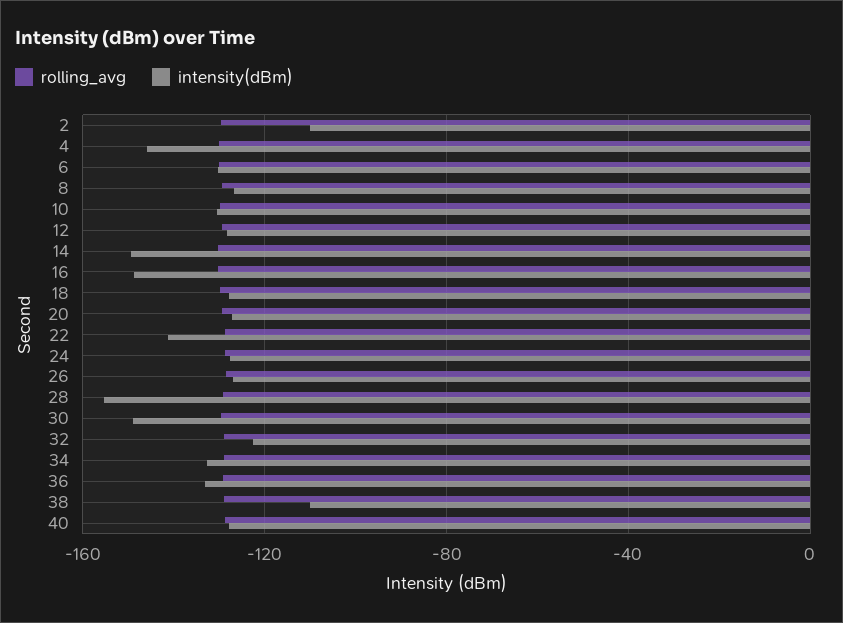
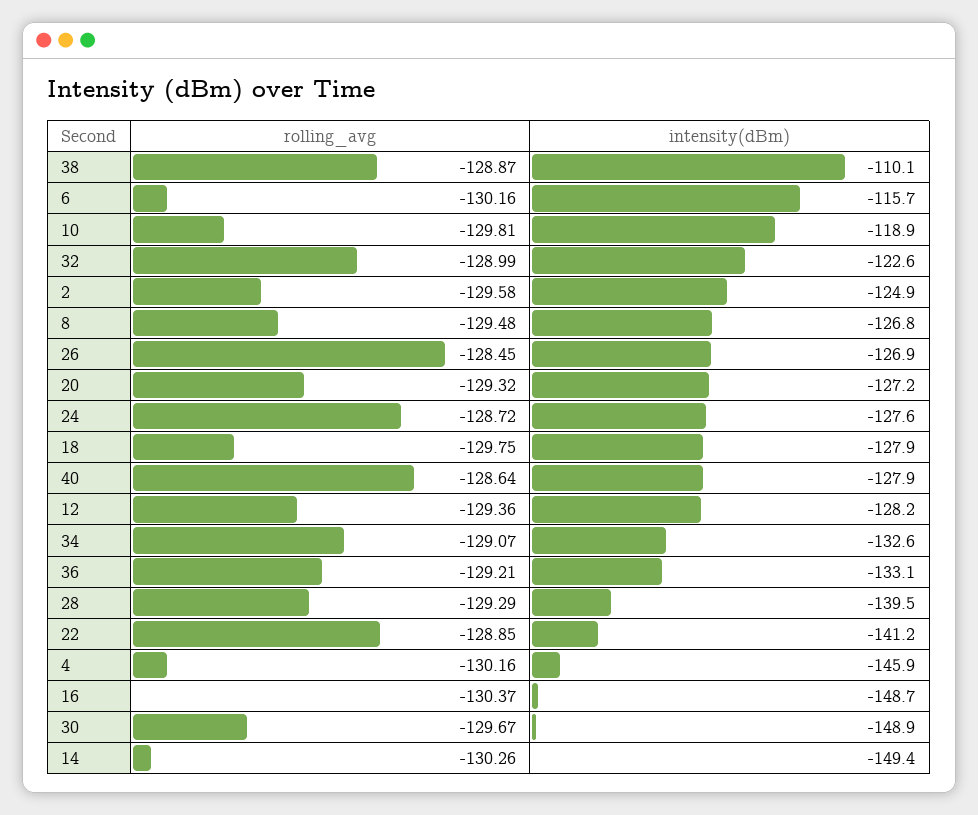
  {
    "rolling_avg": {
      "2": -129.58,
      "4": -130.16,
      "6": -130.16,
      "8": -129.48,
      "10": -129.81,
      "12": -129.36,
      "14": -130.26,
      "16": -130.37,
      "18": -129.75,
      "20": -129.32,
      "22": -128.85,
      "24": -128.72,
      "26": -128.45,
      "28": -129.29,
      "30": -129.67,
      "32": -128.99,
      "34": -129.07,
      "36": -129.21,
      "38": -128.87,
      "40": -128.64
    },
    "intensity(dBm)": {
-     "2": -110,
+     "2": -124.9,
      "4": -145.9,
-     "6": -130,
+     "6": -115.7,
      "8": -126.8,
-     "10": -130,
+     "10": -118.9,
      "12": -128.2,
      "14": -149.4,
      "16": -148.7,
      "18": -127.9,
      "20": -127.2,
      "22": -141.2,
      "24": -127.6,
      "26": -126.9,
-     "28": -155,
+     "28": -139.5,
      "30": -148.9,
      "32": -122.6,
      "34": -132.6,
      "36": -133.1,
      "38": -110.1,
      "40": -127.9
    }
  }

